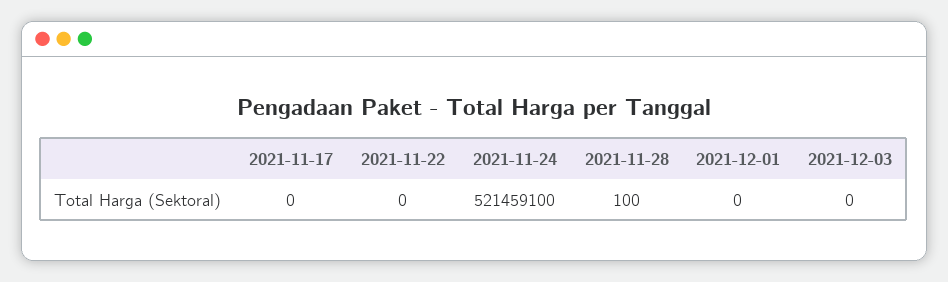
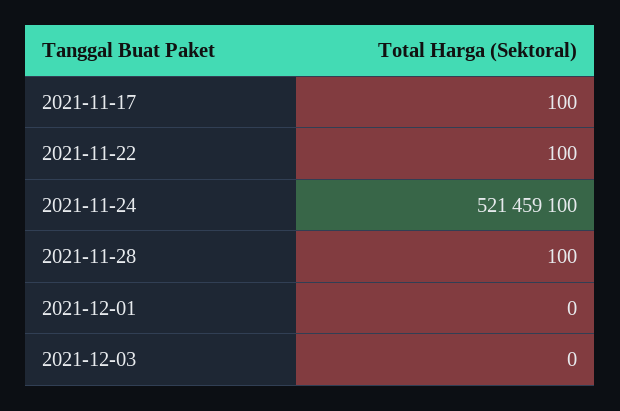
  {
-   "2021-11-17": 0,
+   "2021-11-17": 100,
-   "2021-11-22": 0,
+   "2021-11-22": 100,
    "2021-11-24": 521459100,
    "2021-11-28": 100,
    "2021-12-01": 0,
    "2021-12-03": 0
  }

